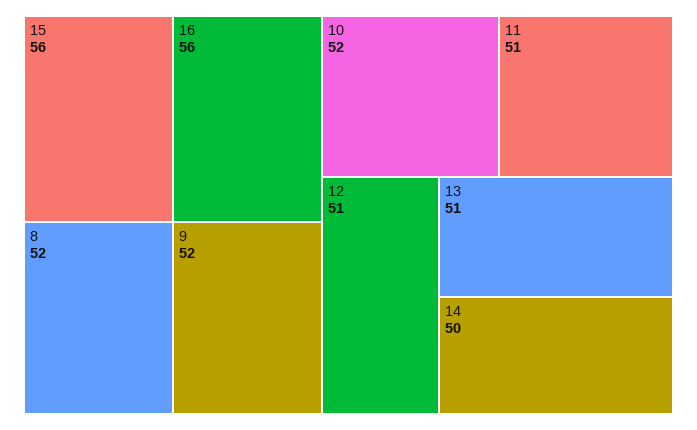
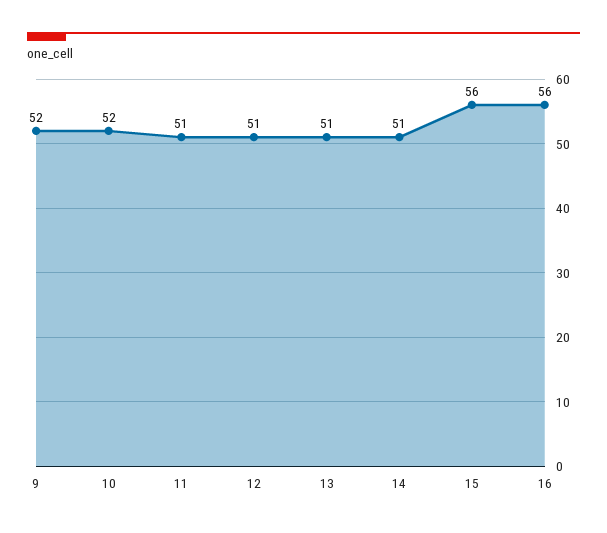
  {
    "15": 56,
    "16": 56,
-   "8": 52,
    "9": 52,
    "10": 52,
    "11": 51,
    "12": 51,
    "13": 51,
-   "14": 50
+   "14": 51
  }

